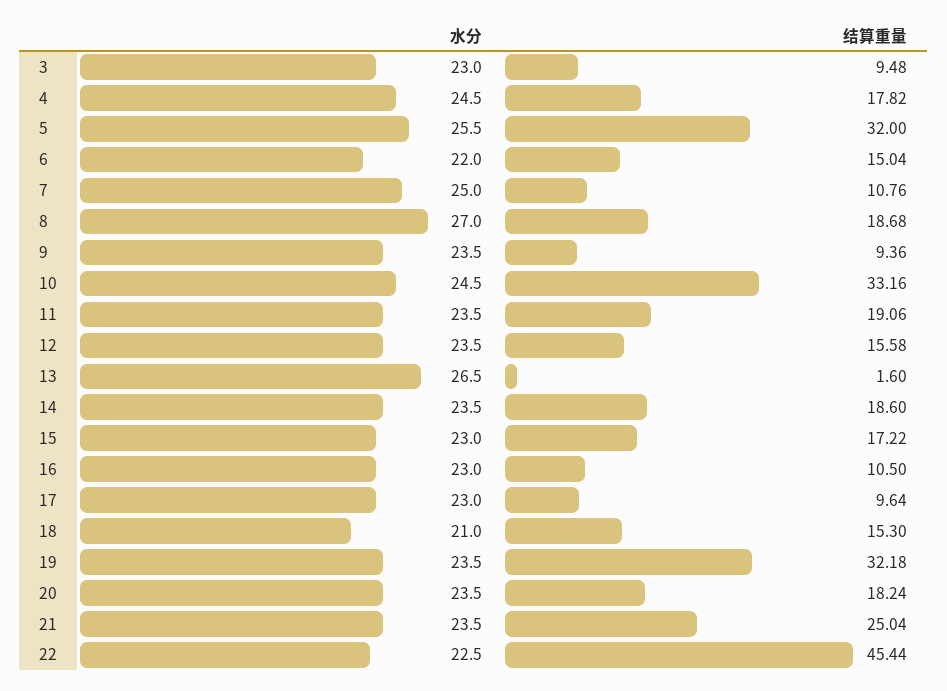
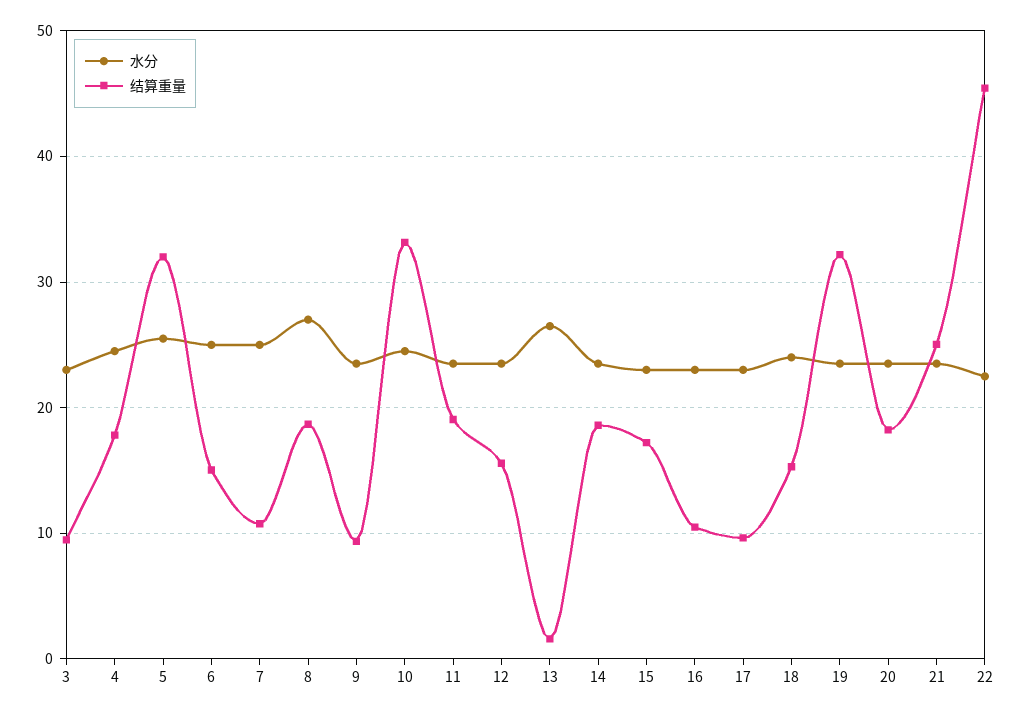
  {
    "水分": {
      "3": 23,
      "4": 24.5,
      "5": 25.5,
-     "6": 22,
+     "6": 25,
      "7": 25,
      "8": 27,
      "9": 23.5,
      "10": 24.5,
      "11": 23.5,
      "12": 23.5,
      "13": 26.5,
      "14": 23.5,
      "15": 23,
      "16": 23,
      "17": 23,
-     "18": 21,
+     "18": 24,
      "19": 23.5,
      "20": 23.5,
      "21": 23.5,
      "22": 22.5
    },
    "结算重量": {
      "3": 9.48,
      "4": 17.82,
      "5": 32,
      "6": 15.04,
      "7": 10.76,
      "8": 18.68,
      "9": 9.36,
      "10": 33.16,
      "11": 19.06,
      "12": 15.58,
      "13": 1.6,
      "14": 18.6,
      "15": 17.22,
      "16": 10.5,
      "17": 9.64,
      "18": 15.3,
      "19": 32.18,
      "20": 18.24,
      "21": 25.04,
      "22": 45.44
    }
  }

